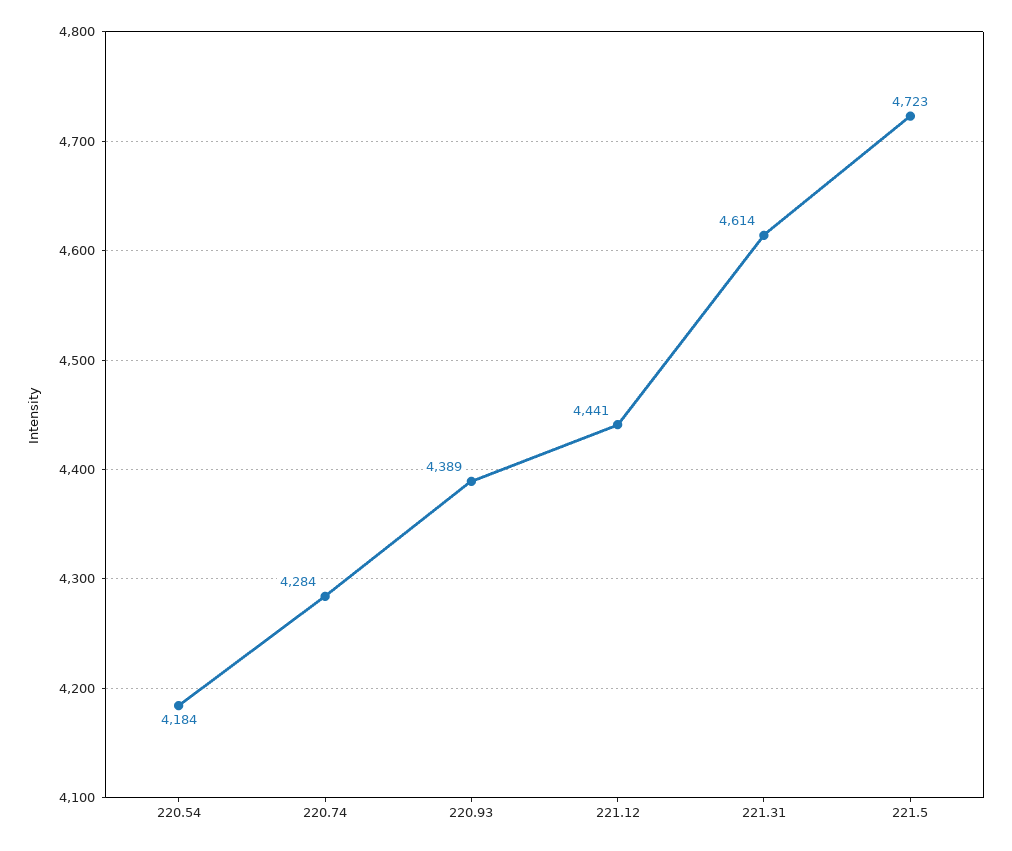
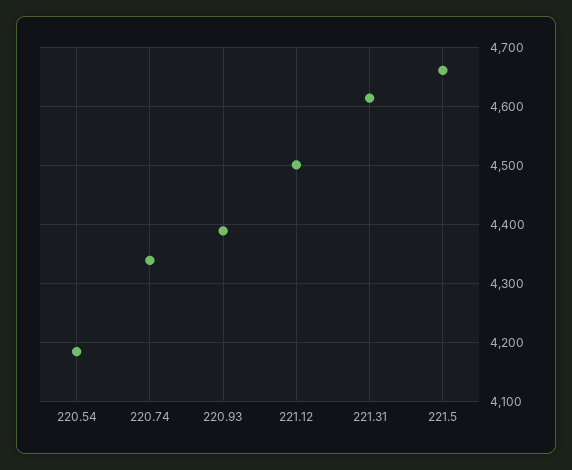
  {
    "220.54": 4184,
-   "220.74": 4284,
+   "220.74": 4340,
    "220.93": 4389,
-   "221.12": 4441,
+   "221.12": 4500,
    "221.31": 4614,
-   "221.5": 4723
+   "221.5": 4660
  }

